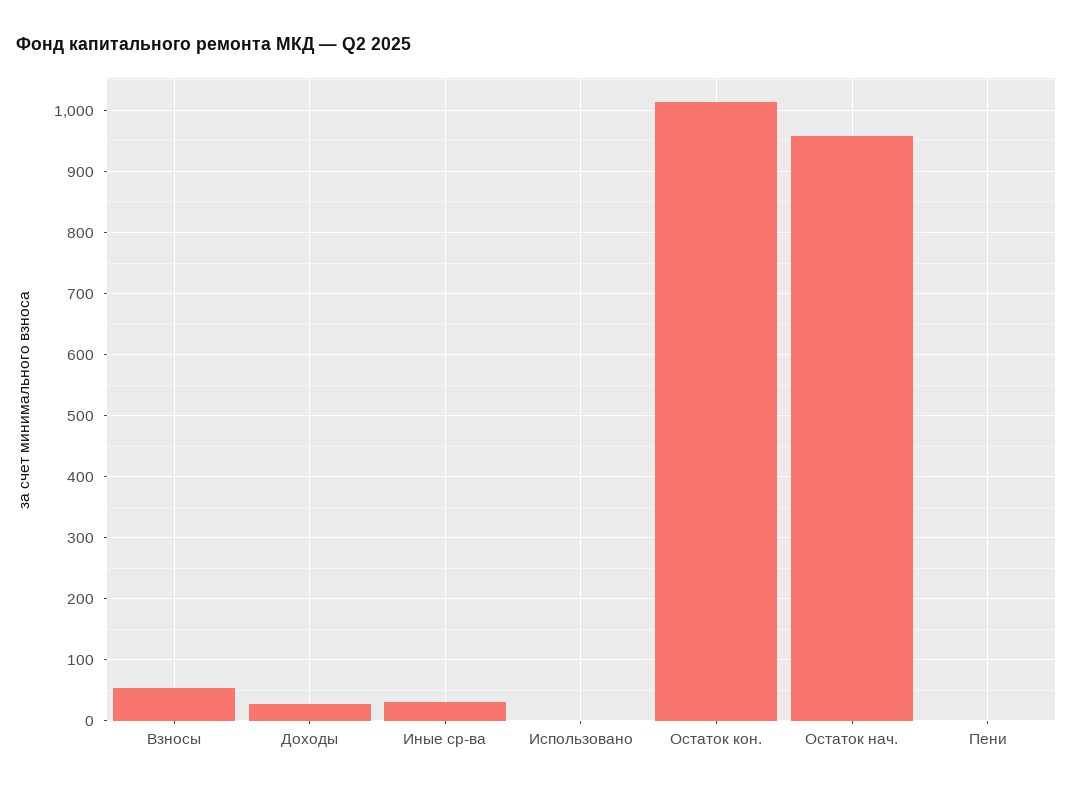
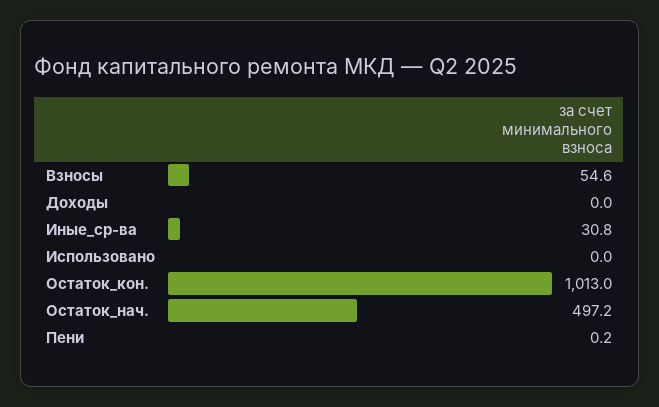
  {
    "Взносы": 54.6,
-   "Доходы": 30,
+   "Доходы": 0,
    "Иные ср-ва": 30.8,
    "Использовано": 0,
    "Остаток кон.": 1013,
-   "Остаток нач.": 960,
+   "Остаток нач.": 497.2,
    "Пени": 0.2
  }

